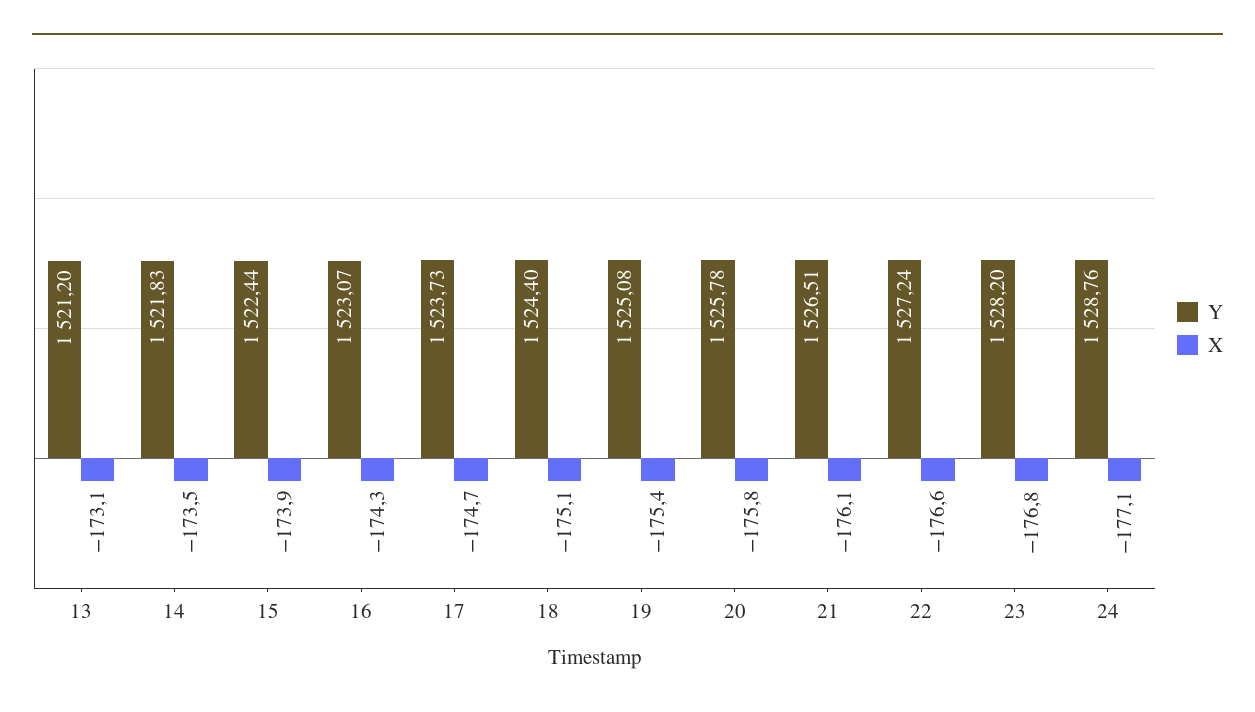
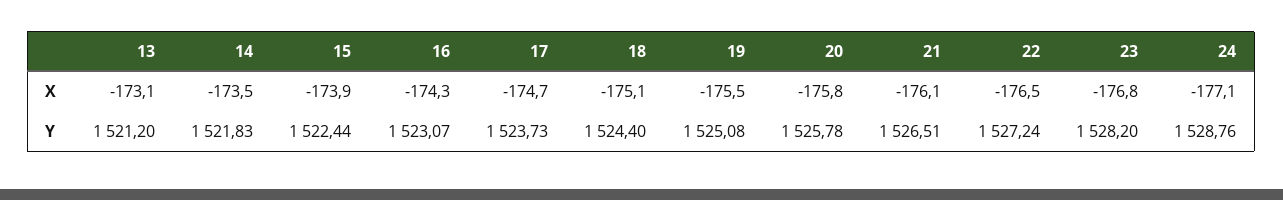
  {
    "Y": {
      "13": 1521.2,
      "14": 1521.83,
      "15": 1522.44,
      "16": 1523.07,
      "17": 1523.73,
      "18": 1524.4,
      "19": 1525.08,
      "20": 1525.78,
      "21": 1526.51,
      "22": 1527.24,
      "23": 1528.2,
      "24": 1528.76
    },
    "X": {
      "13": -173.1,
      "14": -173.5,
      "15": -173.9,
      "16": -174.3,
      "17": -174.7,
      "18": -175.1,
-     "19": -175.4,
+     "19": -175.5,
      "20": -175.8,
      "21": -176.1,
-     "22": -176.6,
+     "22": -176.5,
      "23": -176.8,
      "24": -177.1
    }
  }

